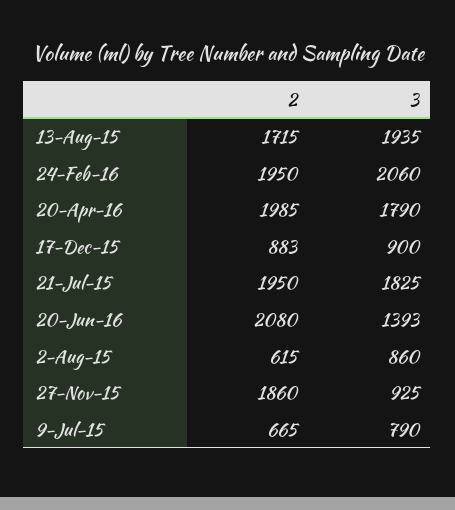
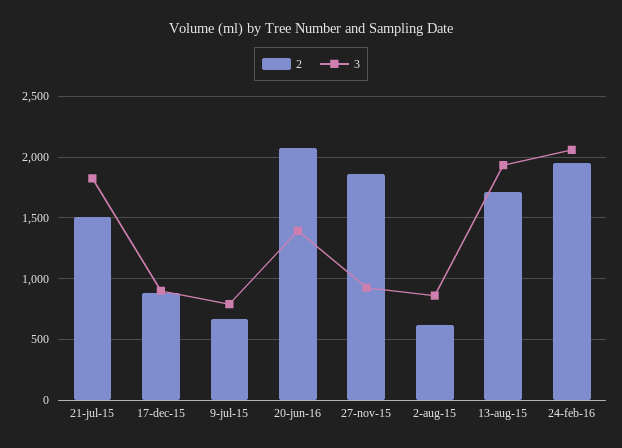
  {
    "2": {
      "13-Aug-15": 1715,
      "24-Feb-16": 1950,
-     "20-Apr-16": 1985,
      "17-Dec-15": 883,
-     "21-Jul-15": 1950,
+     "21-Jul-15": 1500,
      "20-Jun-16": 2080,
      "2-Aug-15": 615,
      "27-Nov-15": 1860,
      "9-Jul-15": 665
    },
    "3": {
      "13-Aug-15": 1935,
      "24-Feb-16": 2060,
-     "20-Apr-16": 1790,
      "17-Dec-15": 900,
      "21-Jul-15": 1825,
      "20-Jun-16": 1393,
      "2-Aug-15": 860,
      "27-Nov-15": 925,
      "9-Jul-15": 790
    }
  }

